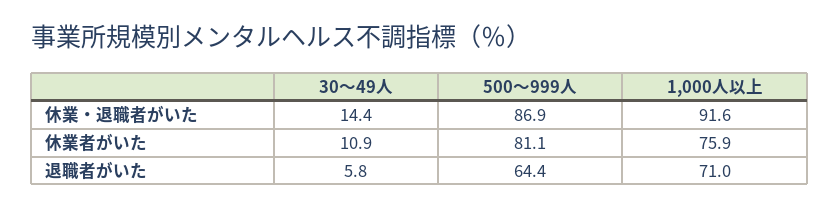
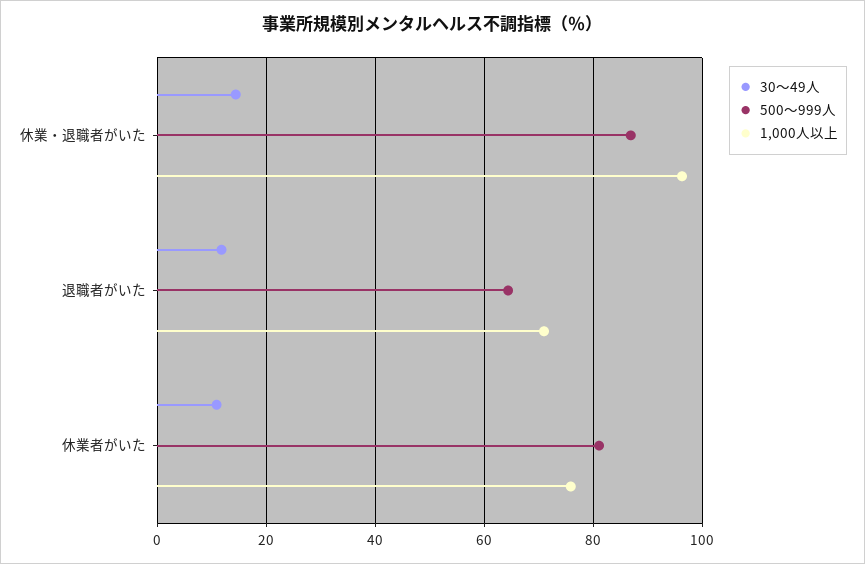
  {
    "30～49人": {
      "休業・退職者がいた": 14.4,
      "休業者がいた": 10.9,
-     "退職者がいた": 5.8
+     "退職者がいた": 12
    },
    "500～999人": {
      "休業・退職者がいた": 86.9,
      "休業者がいた": 81.1,
      "退職者がいた": 64.4
    },
    "1,000人以上": {
-     "休業・退職者がいた": 91.6,
+     "休業・退職者がいた": 96,
      "休業者がいた": 75.9,
      "退職者がいた": 71
    }
  }

